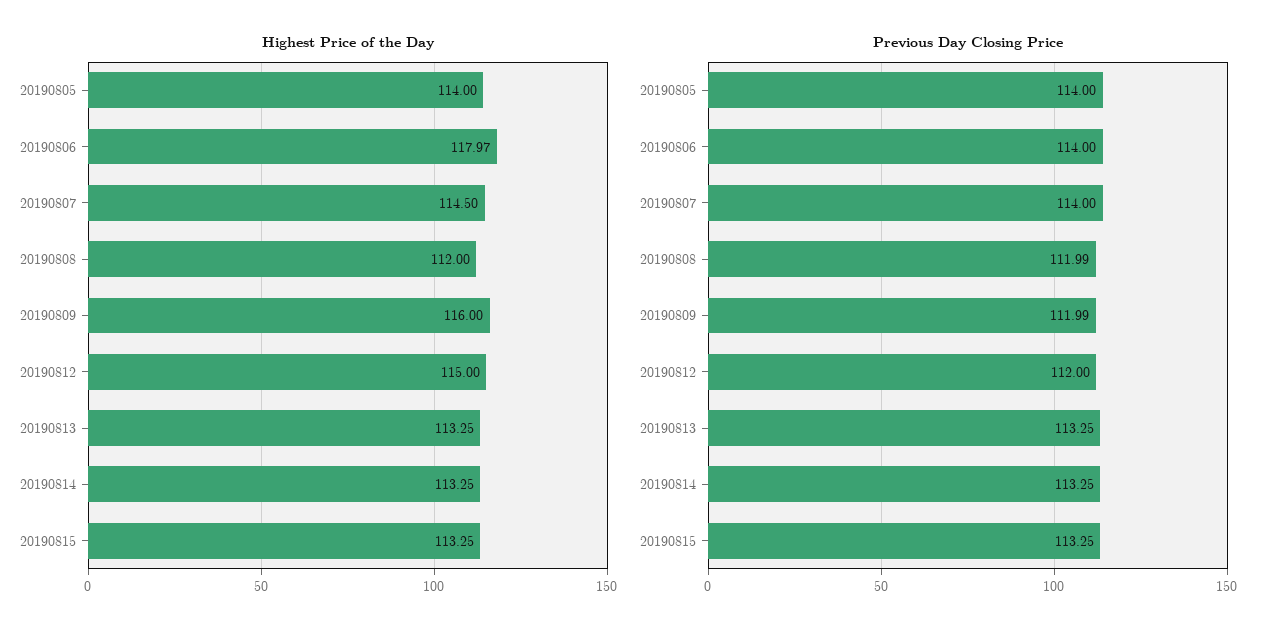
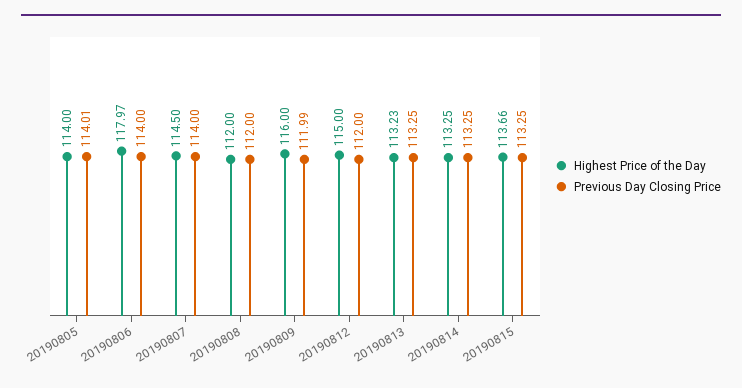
  {
    "Highest Price of the Day": {
      "20190805": 114,
      "20190806": 117.97,
      "20190807": 114.5,
      "20190808": 112,
      "20190809": 116,
      "20190812": 115,
-     "20190813": 113.25,
+     "20190813": 113.23,
      "20190814": 113.25,
-     "20190815": 113.25
+     "20190815": 113.66
    },
    "Previous Day Closing Price": {
-     "20190805": 114,
+     "20190805": 114.01,
      "20190806": 114,
      "20190807": 114,
-     "20190808": 111.99,
+     "20190808": 112,
      "20190809": 111.99,
      "20190812": 112,
      "20190813": 113.25,
      "20190814": 113.25,
      "20190815": 113.25
    }
  }

